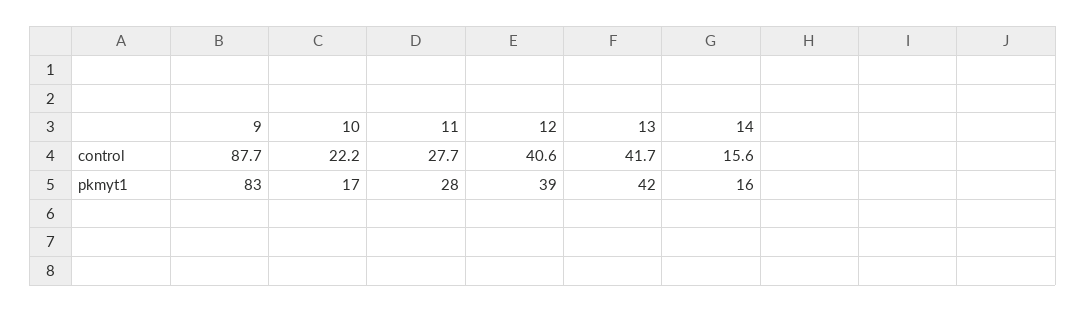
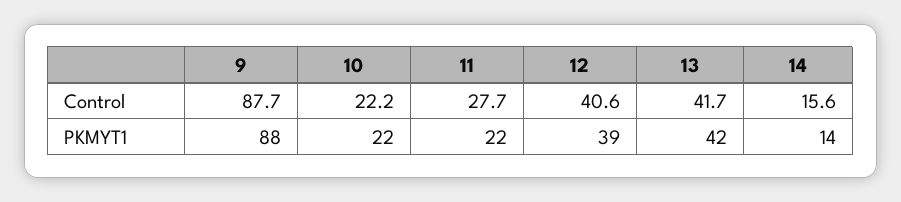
  {
    "9": {
      "control": 87.7,
-     "pkmyt1": 83
+     "pkmyt1": 88
    },
    "10": {
      "control": 22.2,
-     "pkmyt1": 17
+     "pkmyt1": 22
    },
    "11": {
      "control": 27.7,
-     "pkmyt1": 28
+     "pkmyt1": 22
    },
    "12": {
      "control": 40.6,
      "pkmyt1": 39
    },
    "13": {
      "control": 41.7,
      "pkmyt1": 42
    },
    "14": {
      "control": 15.6,
-     "pkmyt1": 16
+     "pkmyt1": 14
    }
  }

